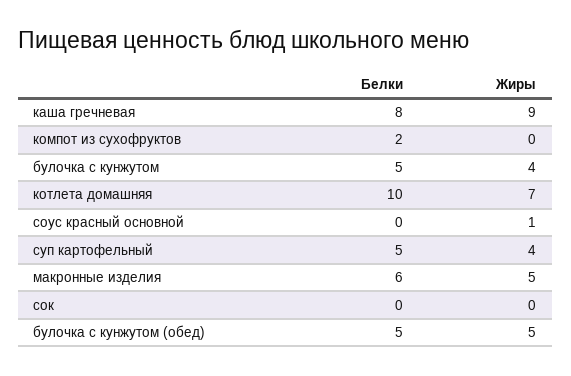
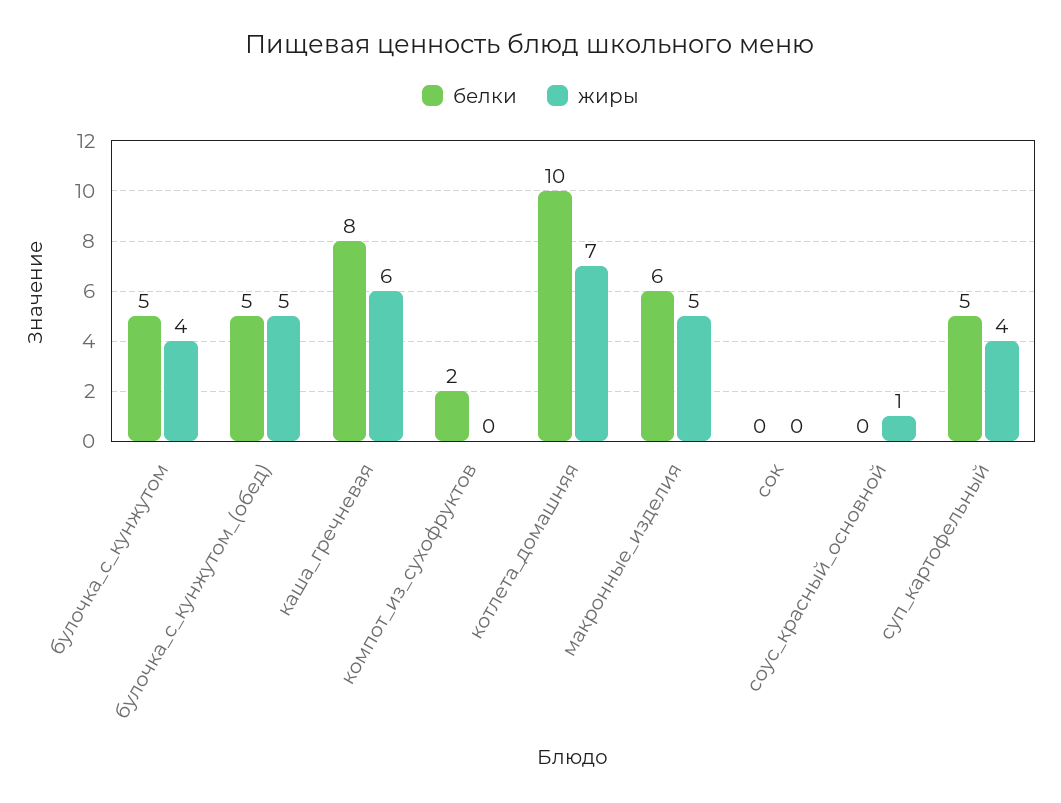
  {
    "Белки": {
      "каша гречневая": 8,
      "компот из сухофруктов": 2,
      "булочка с кунжутом": 5,
      "котлета домашняя": 10,
      "соус красный основной": 0,
      "суп картофельный": 5,
      "макронные изделия": 6,
      "сок": 0,
      "булочка с кунжутом (обед)": 5
    },
    "Жиры": {
-     "каша гречневая": 9,
+     "каша гречневая": 6,
      "компот из сухофруктов": 0,
      "булочка с кунжутом": 4,
      "котлета домашняя": 7,
      "соус красный основной": 1,
      "суп картофельный": 4,
      "макронные изделия": 5,
      "сок": 0,
      "булочка с кунжутом (обед)": 5
    }
  }

